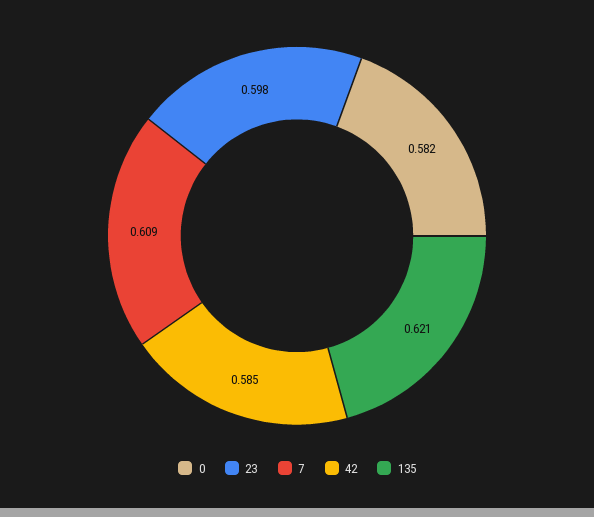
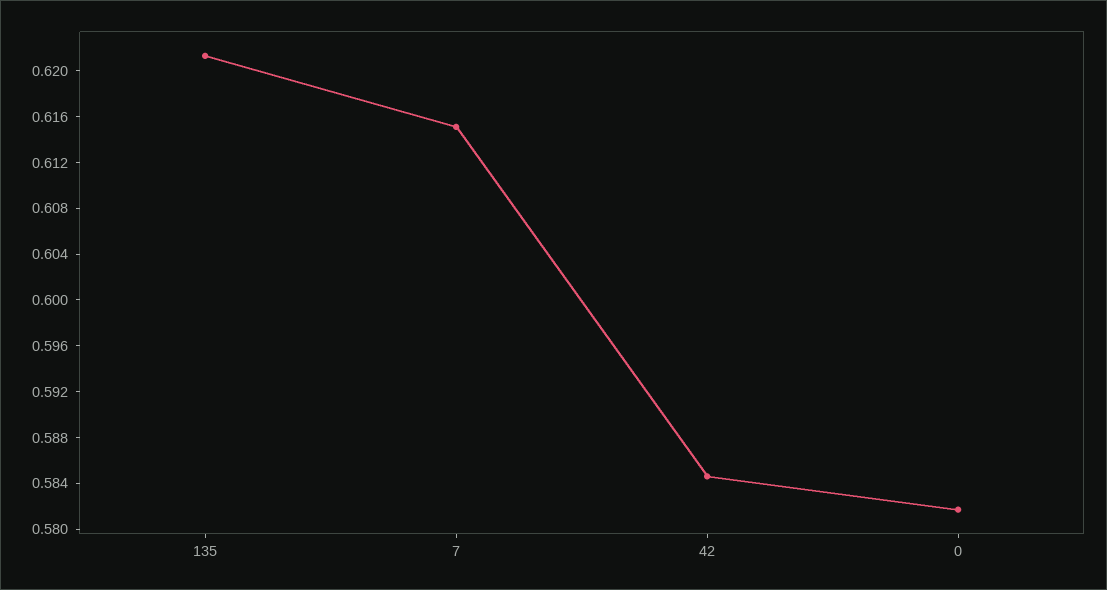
  {
    "0": 0.582,
-   "23": 0.598,
-   "7": 0.609,
+   "7": 0.615,
    "42": 0.585,
    "135": 0.621
  }

